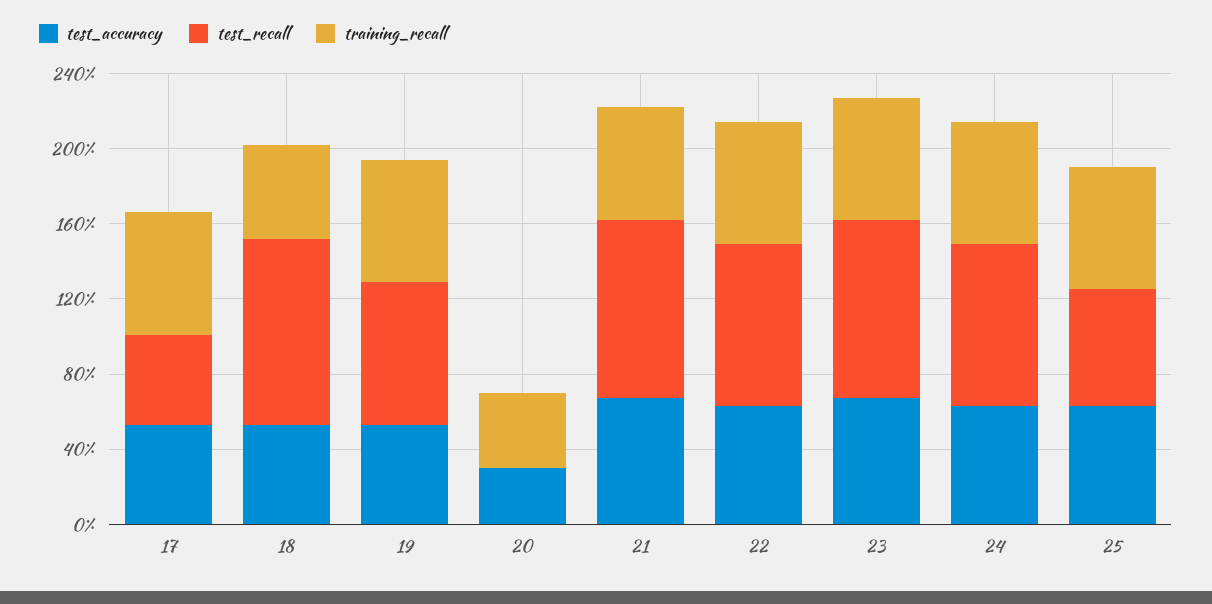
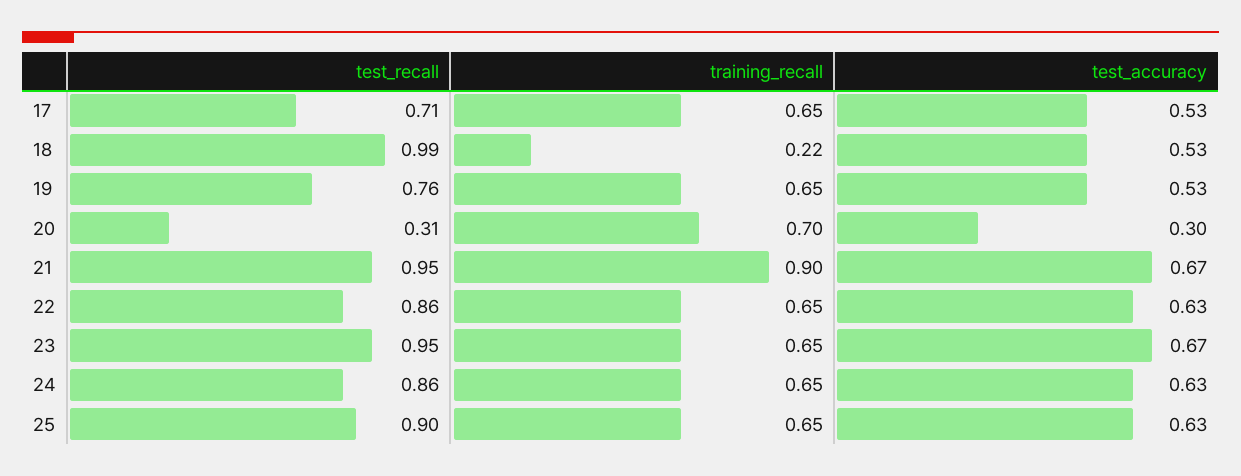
  {
    "test_accuracy": {
      "17": 0.53,
      "18": 0.53,
      "19": 0.53,
      "20": 0.3,
      "21": 0.67,
      "22": 0.63,
      "23": 0.67,
      "24": 0.63,
      "25": 0.63
    },
    "test_recall": {
-     "17": 0.5,
+     "17": 0.71,
      "18": 0.99,
      "19": 0.76,
-     "20": 0,
+     "20": 0.31,
      "21": 0.95,
      "22": 0.86,
      "23": 0.95,
      "24": 0.86,
-     "25": 0.6
+     "25": 0.9
    },
    "training_recall": {
      "17": 0.65,
-     "18": 0.5,
+     "18": 0.22,
      "19": 0.65,
-     "20": 0.4,
+     "20": 0.7,
-     "21": 0.6,
+     "21": 0.9,
      "22": 0.65,
      "23": 0.65,
      "24": 0.65,
      "25": 0.65
    }
  }

